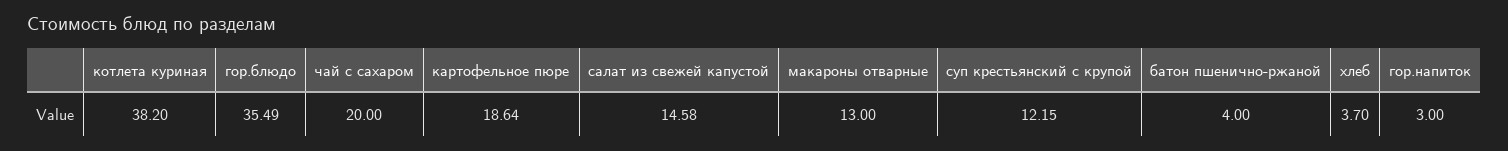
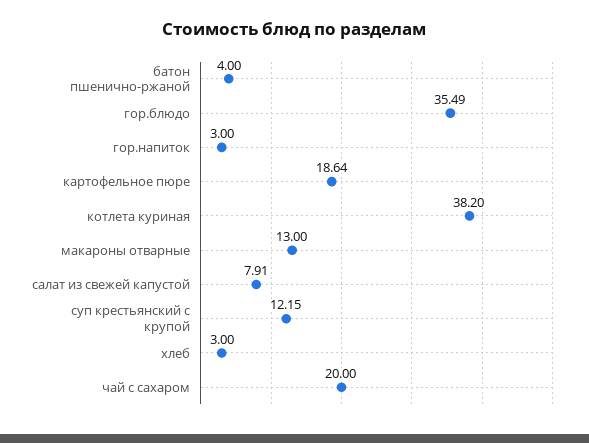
  {
    "котлета куриная": 38.2,
    "гор.блюдо": 35.49,
    "чай с сахаром": 20,
    "картофельное пюре": 18.64,
-   "салат из свежей капустой": 14.58,
+   "салат из свежей капустой": 7.91,
    "макароны отварные": 13,
    "суп крестьянский с крупой": 12.15,
    "батон пшенично-ржаной": 4,
-   "хлеб": 3.7,
+   "хлеб": 3,
    "гор.напиток": 3
  }

